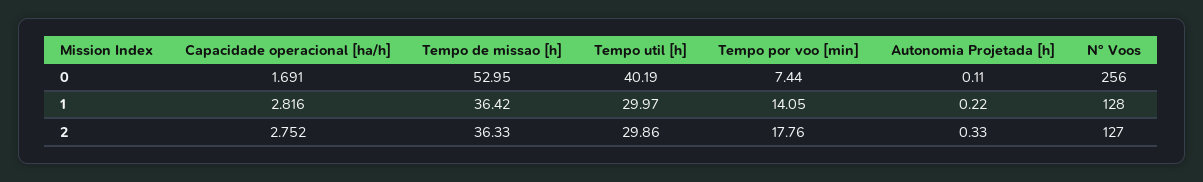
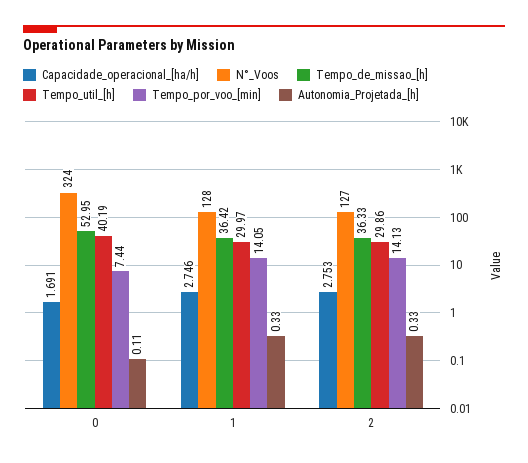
  {
    "Capacidade operacional [ha/h]": {
      "0": 1.691,
-     "1": 2.816,
+     "1": 2.746,
-     "2": 2.752
+     "2": 2.753
    },
    "Tempo de missao [h]": {
      "0": 52.95,
      "1": 36.42,
      "2": 36.33
    },
    "Tempo util [h]": {
      "0": 40.19,
      "1": 29.97,
      "2": 29.86
    },
    "Tempo por voo [min]": {
      "0": 7.44,
      "1": 14.05,
-     "2": 17.76
+     "2": 14.13
    },
    "Autonomia Projetada [h]": {
      "0": 0.11,
-     "1": 0.22,
+     "1": 0.33,
      "2": 0.33
    },
    "N° Voos": {
-     "0": 256,
+     "0": 324,
      "1": 128,
      "2": 127
    }
  }

